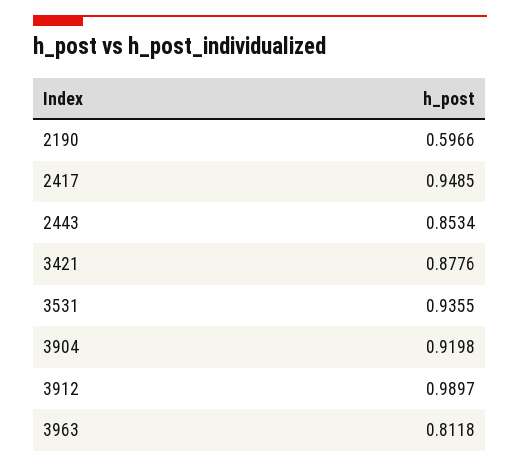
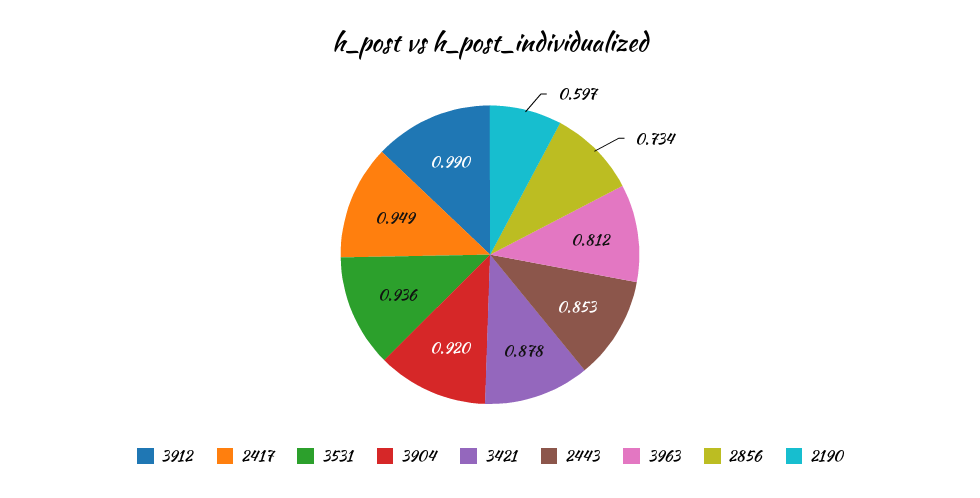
  {
    "2190": 0.5966,
    "2417": 0.9485,
    "2443": 0.8534,
    "3421": 0.8776,
    "3531": 0.9355,
    "3904": 0.9198,
    "3912": 0.9897,
-   "3963": 0.8118
+   "3963": 0.8118,
+   "2856": 0.734
  }

